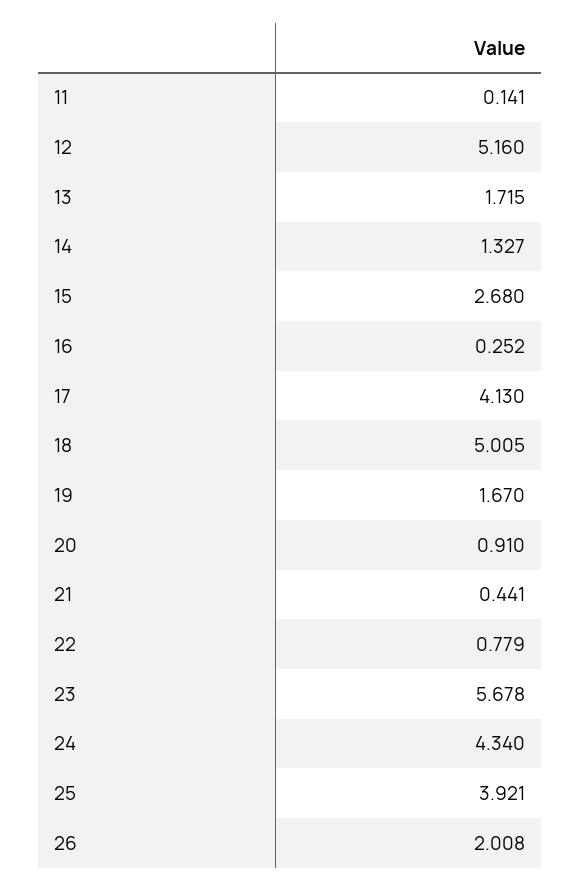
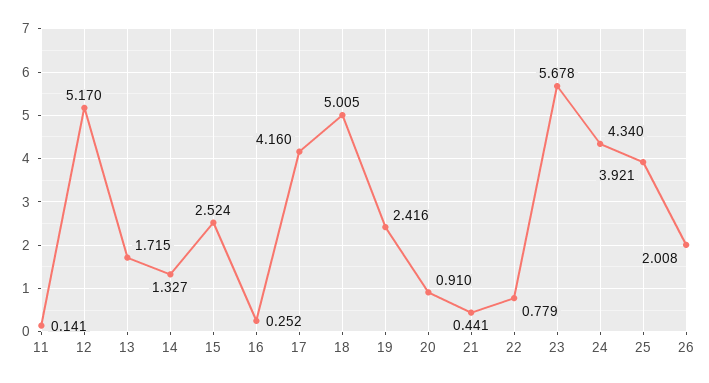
  {
    "11": 0.141,
-   "12": 5.16,
+   "12": 5.17,
    "13": 1.715,
    "14": 1.327,
-   "15": 2.68,
+   "15": 2.524,
    "16": 0.252,
-   "17": 4.13,
+   "17": 4.16,
    "18": 5.005,
-   "19": 1.67,
+   "19": 2.416,
    "20": 0.91,
    "21": 0.441,
    "22": 0.779,
    "23": 5.678,
    "24": 4.34,
    "25": 3.921,
    "26": 2.008
  }

